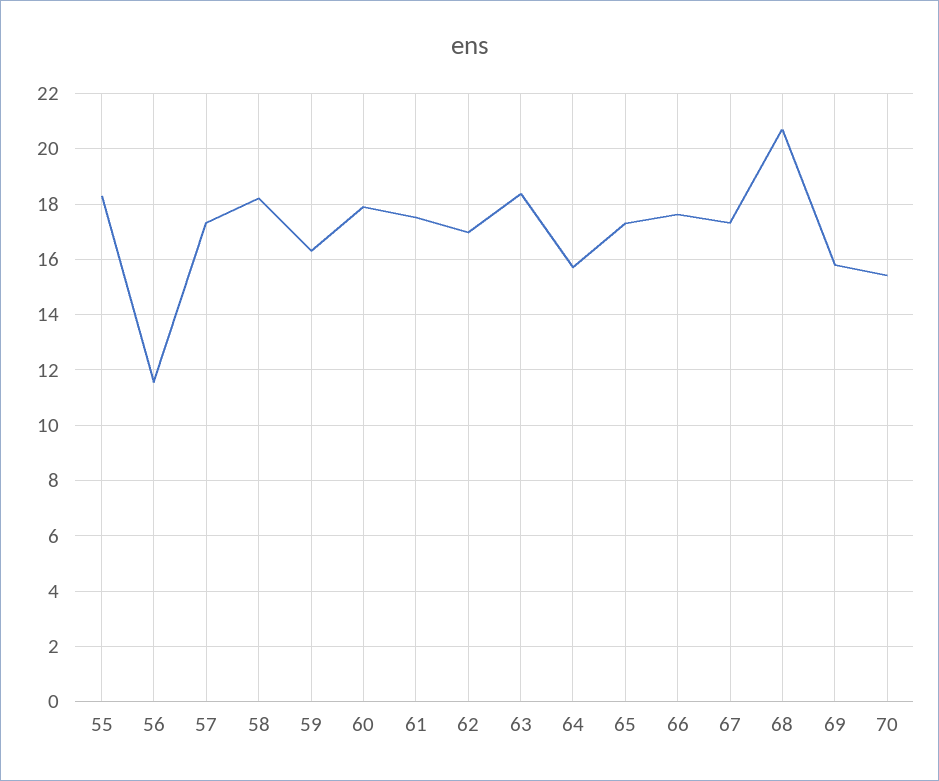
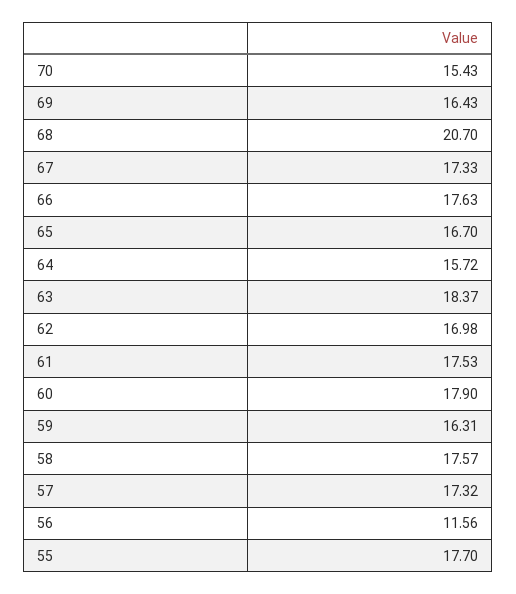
  {
-   "55": 18.25,
+   "55": 17.7,
    "56": 11.56,
    "57": 17.32,
-   "58": 18.25,
+   "58": 17.57,
    "59": 16.31,
    "60": 17.9,
    "61": 17.53,
    "62": 16.98,
    "63": 18.37,
    "64": 15.72,
-   "65": 17.25,
+   "65": 16.7,
    "66": 17.63,
    "67": 17.33,
    "68": 20.7,
-   "69": 15.75,
+   "69": 16.43,
    "70": 15.43
  }

